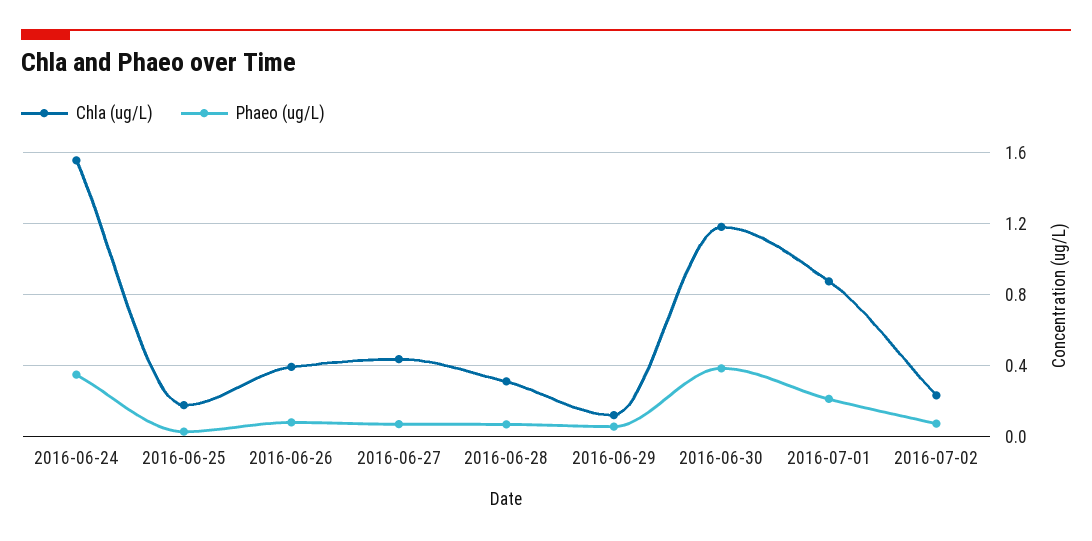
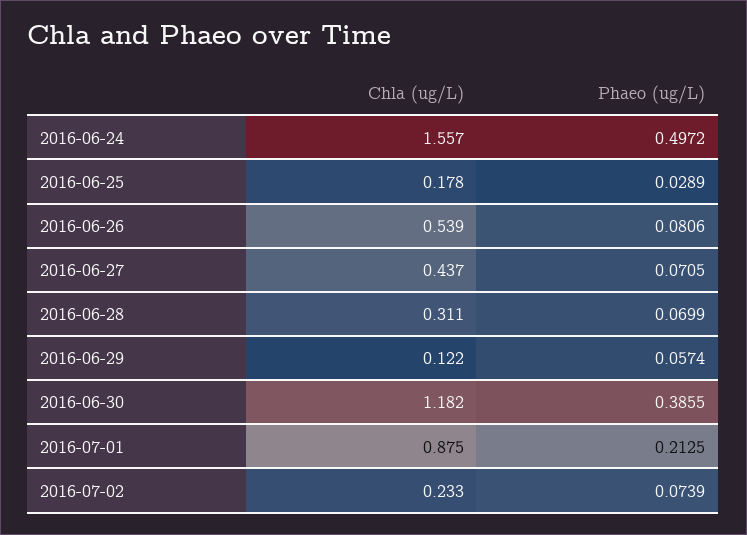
  {
    "Chla (ug/L)": {
      "2016-06-24": 1.557,
      "2016-06-25": 0.178,
-     "2016-06-26": 0.4,
+     "2016-06-26": 0.539,
      "2016-06-27": 0.437,
      "2016-06-28": 0.311,
      "2016-06-29": 0.122,
      "2016-06-30": 1.182,
      "2016-07-01": 0.875,
      "2016-07-02": 0.233
    },
    "Phaeo (ug/L)": {
-     "2016-06-24": 0.35,
+     "2016-06-24": 0.4972,
      "2016-06-25": 0.0289,
      "2016-06-26": 0.0806,
      "2016-06-27": 0.0705,
      "2016-06-28": 0.0699,
      "2016-06-29": 0.0574,
      "2016-06-30": 0.3855,
      "2016-07-01": 0.2125,
      "2016-07-02": 0.0739
    }
  }

